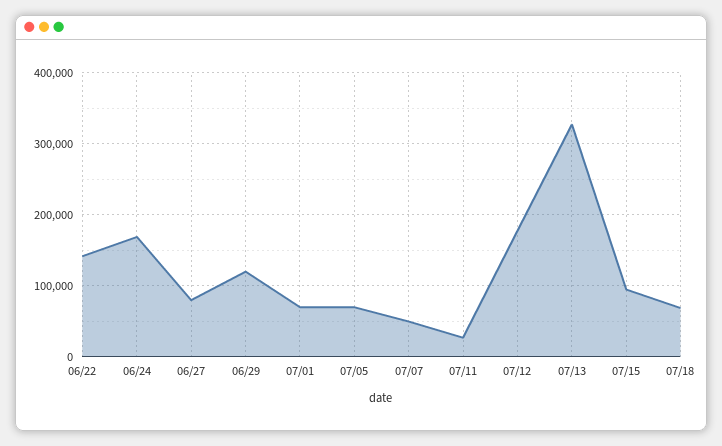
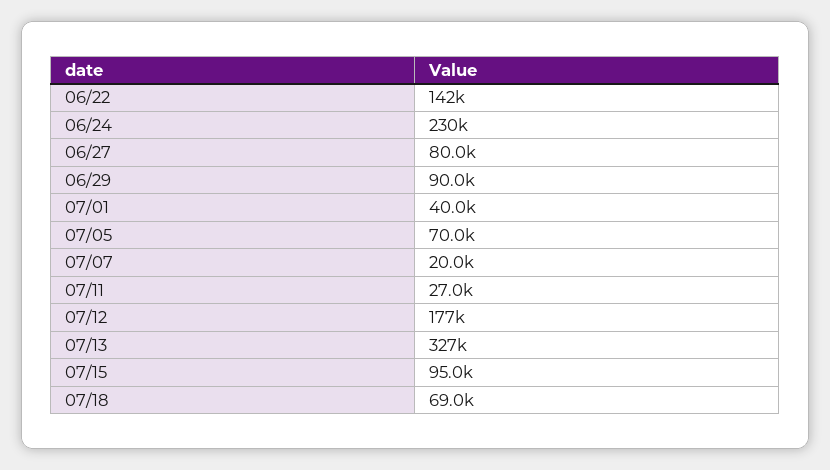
  {
    "06/22": 142000,
-   "06/24": 170000,
+   "06/24": 230000,
    "06/27": 80000,
-   "06/29": 120000,
+   "06/29": 90000,
-   "07/01": 70000,
+   "07/01": 40000,
    "07/05": 70000,
-   "07/07": 50000,
+   "07/07": 20000,
    "07/11": 27000,
    "07/12": 177000,
    "07/13": 327000,
    "07/15": 95000,
    "07/18": 69000
  }

